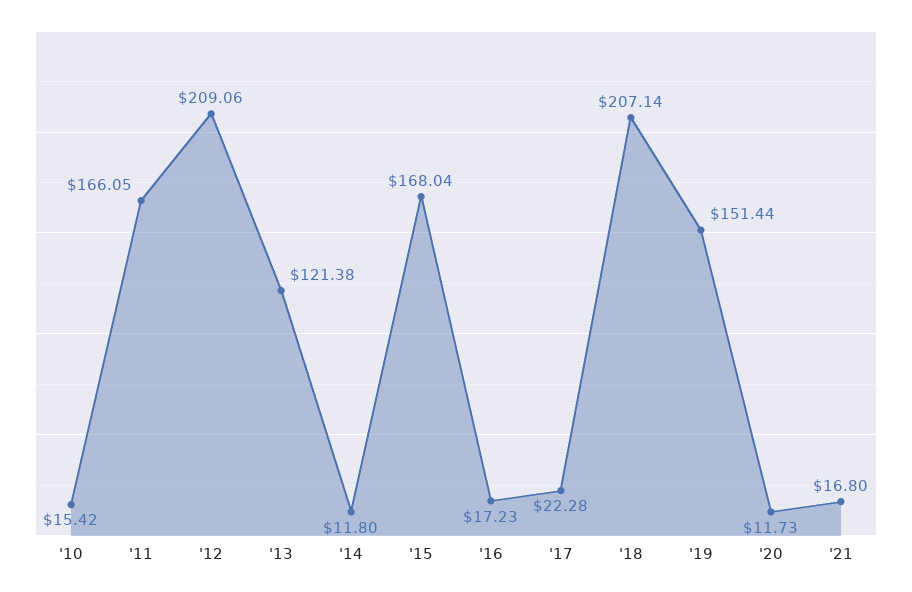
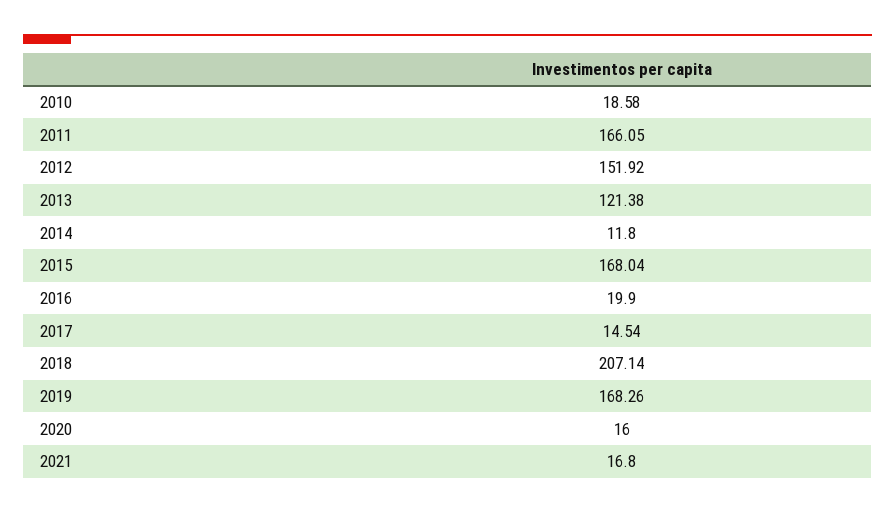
  {
-   "'10": 15.42,
+   "'10": 18.58,
    "'11": 166.05,
-   "'12": 209.06,
+   "'12": 151.92,
    "'13": 121.38,
    "'14": 11.8,
    "'15": 168.04,
-   "'16": 17.23,
+   "'16": 19.9,
-   "'17": 22.28,
+   "'17": 14.54,
    "'18": 207.14,
-   "'19": 151.44,
+   "'19": 168.26,
-   "'20": 11.73,
+   "'20": 16,
    "'21": 16.8
  }

